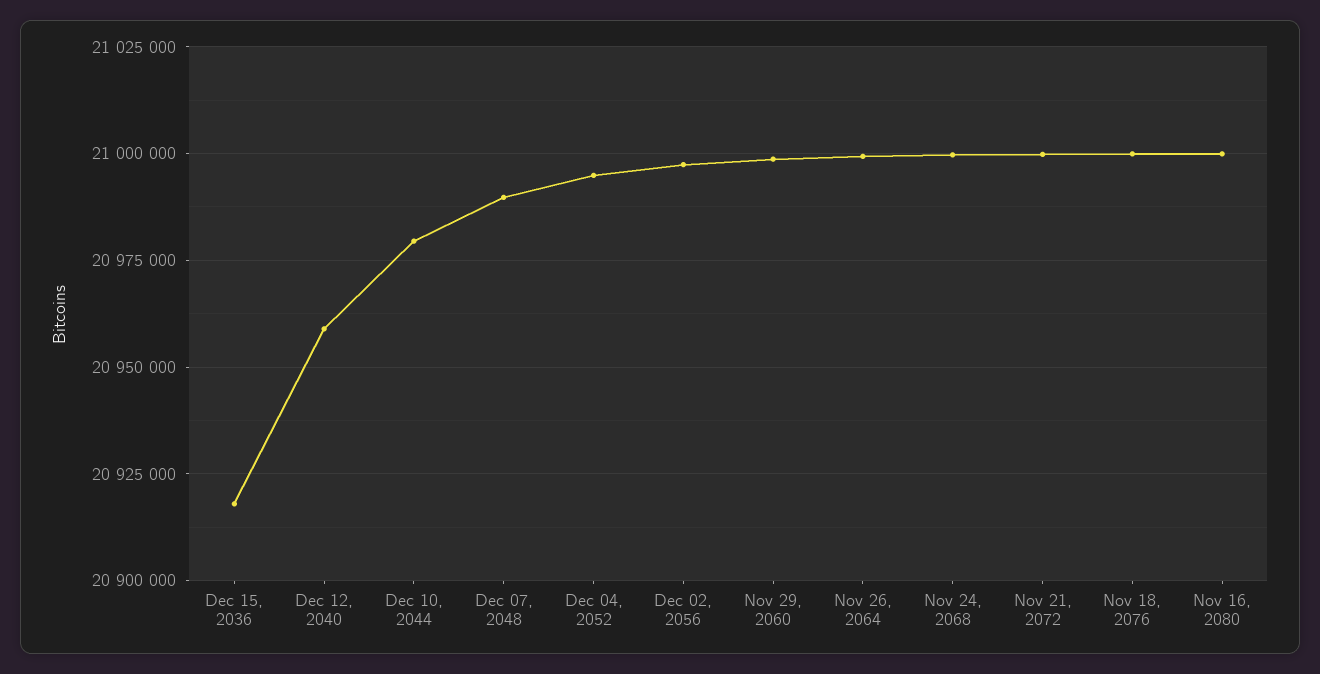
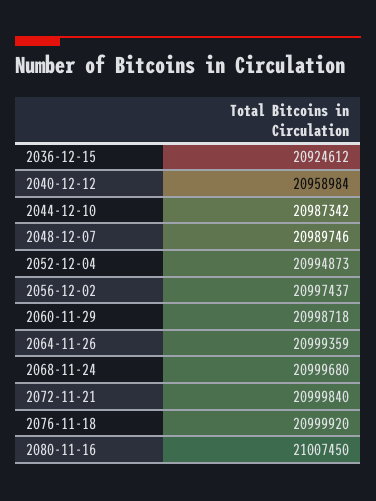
  {
-   "Dec 15, 2036": 20917500,
+   "Dec 15, 2036": 20924612,
    "Dec 12, 2040": 20958984,
-   "Dec 10, 2044": 20980000,
+   "Dec 10, 2044": 20987342,
    "Dec 07, 2048": 20989746,
    "Dec 04, 2052": 20994873,
    "Dec 02, 2056": 20997437,
    "Nov 29, 2060": 20998718,
    "Nov 26, 2064": 20999359,
    "Nov 24, 2068": 20999680,
    "Nov 21, 2072": 20999840,
    "Nov 18, 2076": 20999920,
-   "Nov 16, 2080": 21000000
+   "Nov 16, 2080": 21007450
  }

